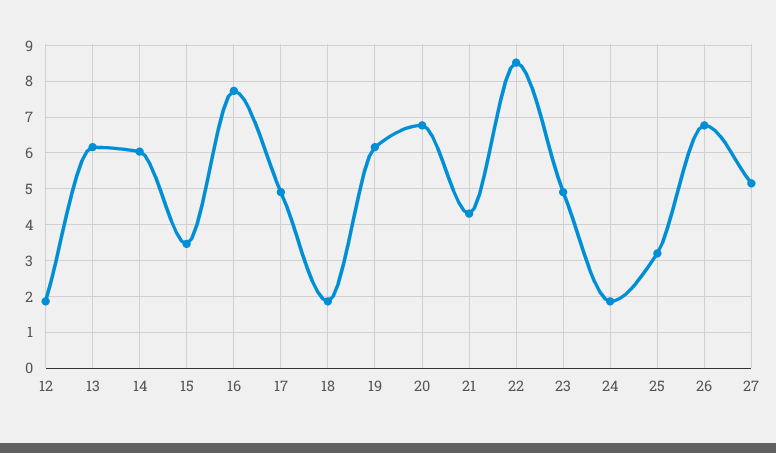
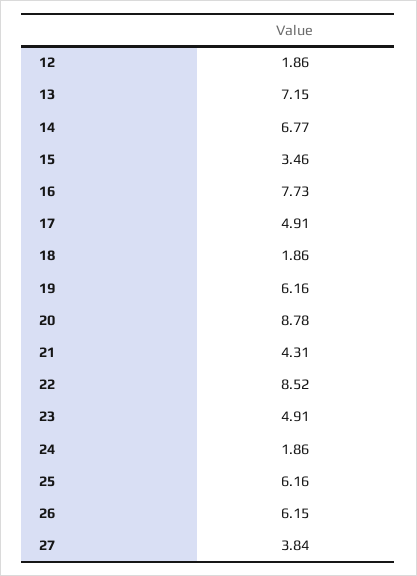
  {
    "12": 1.86,
-   "13": 6.2,
+   "13": 7.15,
-   "14": 6,
+   "14": 6.77,
    "15": 3.46,
    "16": 7.73,
    "17": 4.91,
    "18": 1.86,
    "19": 6.16,
-   "20": 6.8,
+   "20": 8.78,
    "21": 4.31,
    "22": 8.52,
    "23": 4.91,
    "24": 1.86,
-   "25": 3.2,
+   "25": 6.16,
-   "26": 6.8,
+   "26": 6.15,
-   "27": 5.2
+   "27": 3.84
  }

